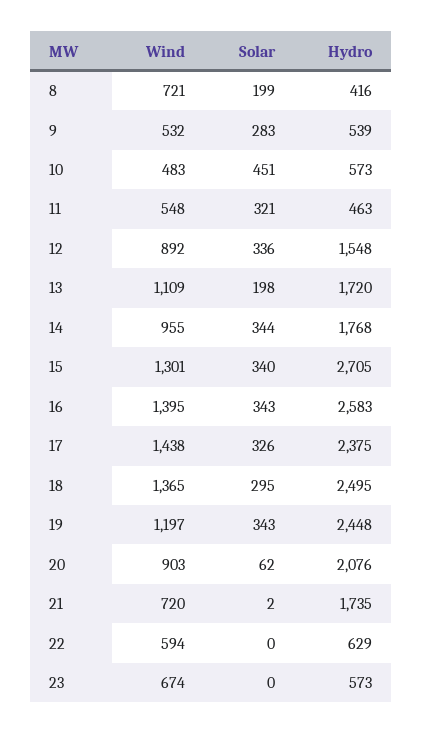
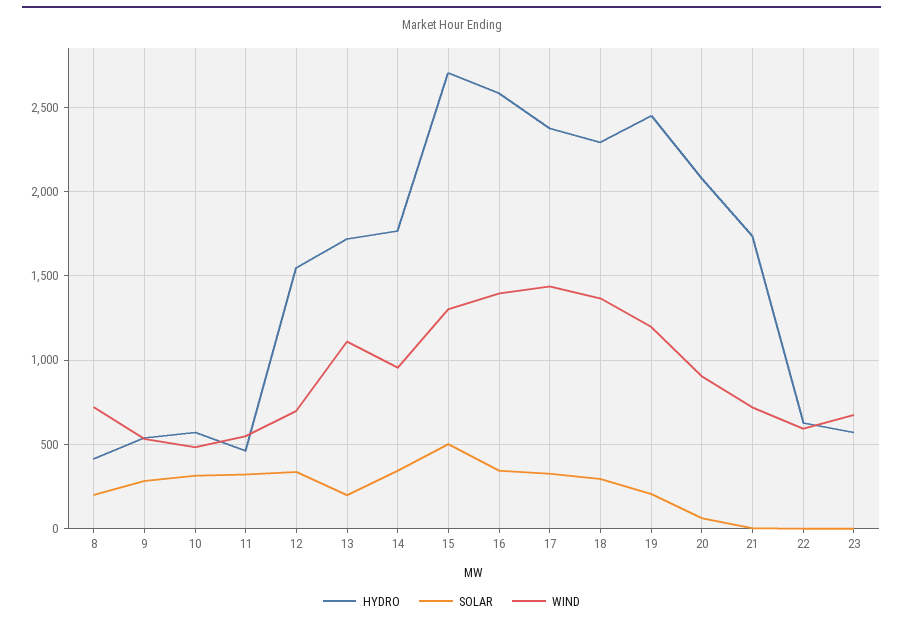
  {
    "Wind": {
      "8": 721,
      "9": 532,
      "10": 483,
      "11": 548,
-     "12": 892,
+     "12": 700,
      "13": 1109,
      "14": 955,
      "15": 1301,
      "16": 1395,
      "17": 1438,
      "18": 1365,
      "19": 1197,
      "20": 903,
      "21": 720,
      "22": 594,
      "23": 674
    },
    "Solar": {
      "8": 199,
      "9": 283,
-     "10": 451,
+     "10": 300,
      "11": 321,
      "12": 336,
      "13": 198,
      "14": 344,
-     "15": 340,
+     "15": 500,
      "16": 343,
      "17": 326,
      "18": 295,
-     "19": 343,
+     "19": 200,
      "20": 62,
      "21": 2,
      "22": 0,
      "23": 0
    },
    "Hydro": {
      "8": 416,
      "9": 539,
      "10": 573,
      "11": 463,
      "12": 1548,
      "13": 1720,
      "14": 1768,
      "15": 2705,
      "16": 2583,
      "17": 2375,
-     "18": 2495,
+     "18": 2300,
      "19": 2448,
      "20": 2076,
      "21": 1735,
      "22": 629,
      "23": 573
    }
  }

